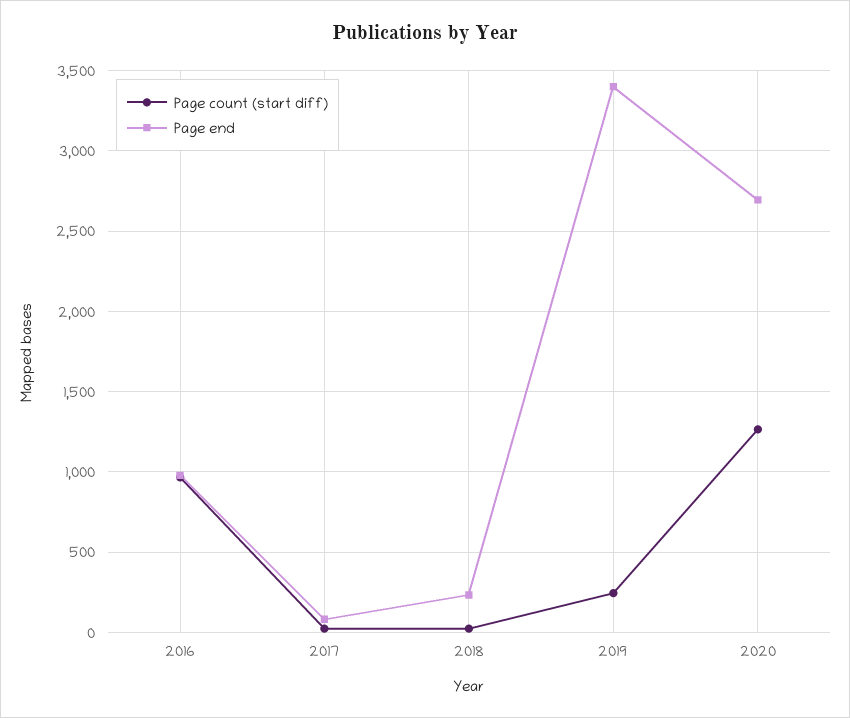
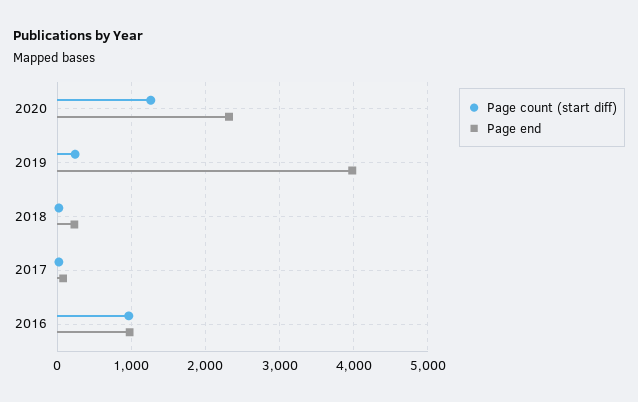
  {
    "Page count (start diff)": {
      "2016": 950,
      "2017": 0,
      "2018": 0,
      "2019": 250,
      "2020": 1250
    },
    "Page end": {
      "2016": 1000,
      "2017": 100,
      "2018": 250,
-     "2019": 3400,
+     "2019": 4000,
-     "2020": 2700
+     "2020": 2300
    }
  }

